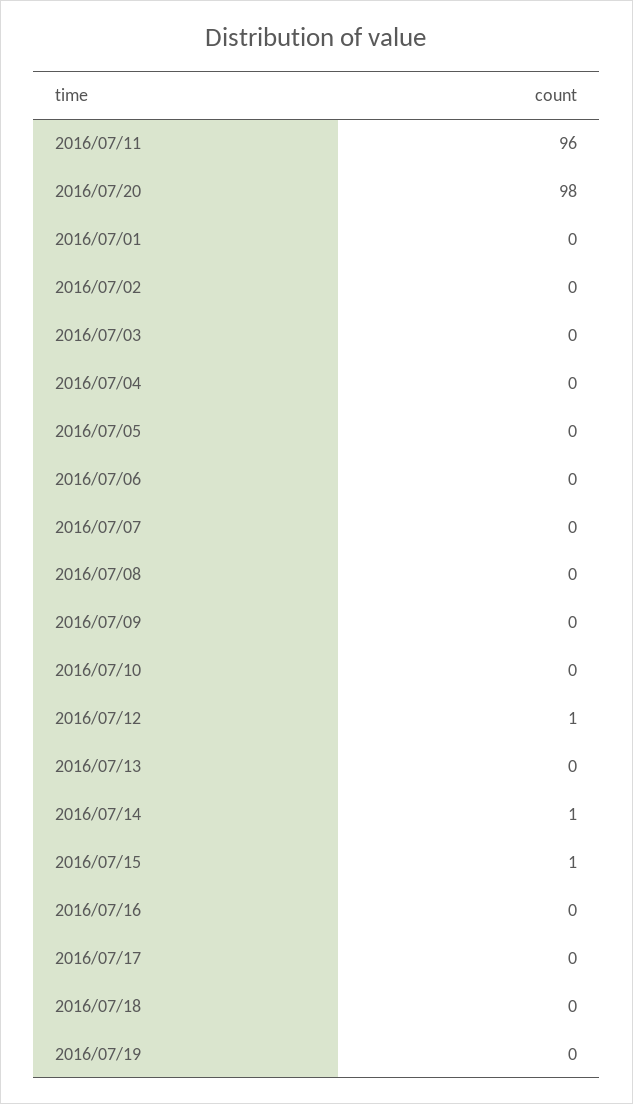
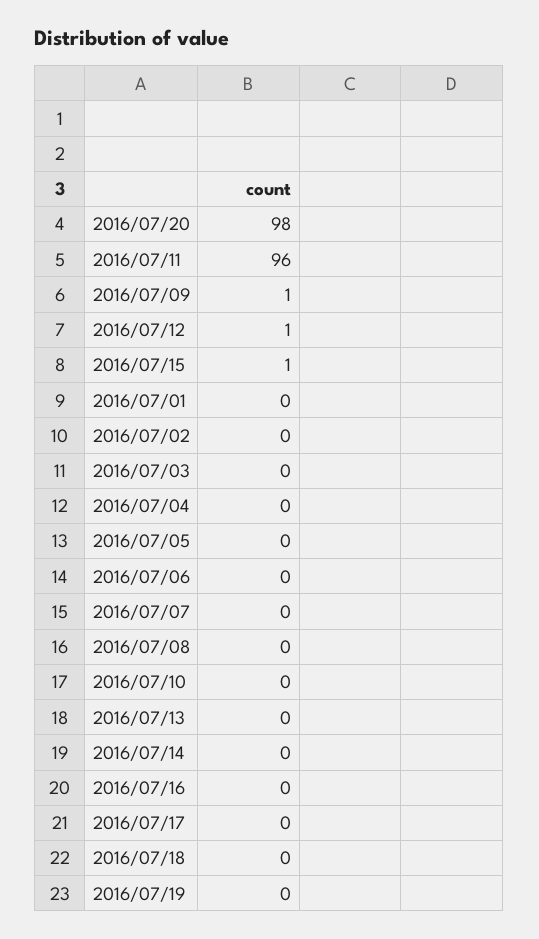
  {
    "2016/07/11": 96,
    "2016/07/20": 98,
    "2016/07/01": 0,
    "2016/07/02": 0,
    "2016/07/03": 0,
    "2016/07/04": 0,
    "2016/07/05": 0,
    "2016/07/06": 0,
    "2016/07/07": 0,
    "2016/07/08": 0,
-   "2016/07/09": 0,
+   "2016/07/09": 1,
    "2016/07/10": 0,
    "2016/07/12": 1,
    "2016/07/13": 0,
-   "2016/07/14": 1,
+   "2016/07/14": 0,
    "2016/07/15": 1,
    "2016/07/16": 0,
    "2016/07/17": 0,
    "2016/07/18": 0,
    "2016/07/19": 0
  }

